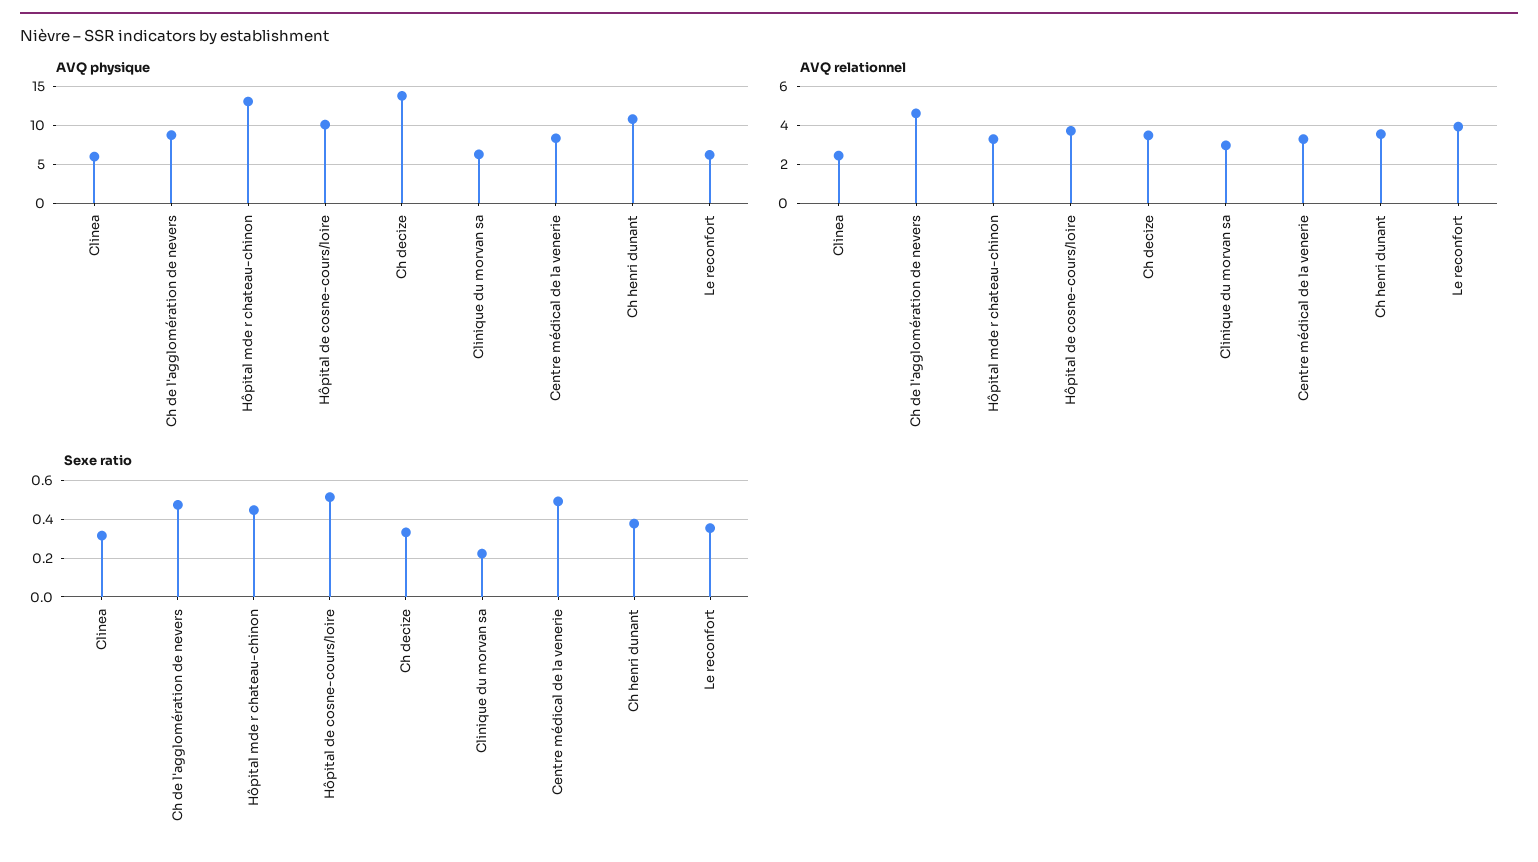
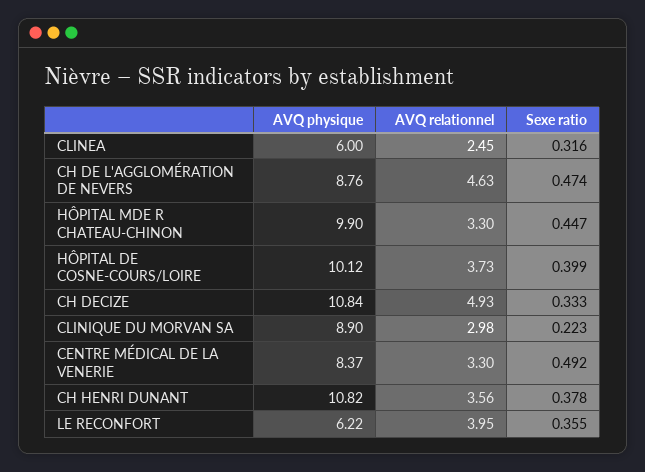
  {
    "AVQ physique": {
      "Clinea": 6,
      "Ch de l'agglomération de nevers": 8.76,
-     "Hôpital mde r chateau-chinon": 13,
+     "Hôpital mde r chateau-chinon": 9.9,
      "Hôpital de cosne-cours/loire": 10.12,
-     "Ch decize": 14,
+     "Ch decize": 10.84,
-     "Clinique du morvan sa": 6,
+     "Clinique du morvan sa": 8.9,
      "Centre médical de la venerie": 8.37,
      "Ch henri dunant": 10.82,
      "Le reconfort": 6.22
    },
    "AVQ relationnel": {
      "Clinea": 2.45,
      "Ch de l'agglomération de nevers": 4.63,
      "Hôpital mde r chateau-chinon": 3.3,
      "Hôpital de cosne-cours/loire": 3.73,
-     "Ch decize": 3.5,
+     "Ch decize": 4.93,
      "Clinique du morvan sa": 2.98,
      "Centre médical de la venerie": 3.3,
      "Ch henri dunant": 3.56,
      "Le reconfort": 3.95
    },
    "Sexe ratio": {
      "Clinea": 0.316,
      "Ch de l'agglomération de nevers": 0.474,
      "Hôpital mde r chateau-chinon": 0.447,
-     "Hôpital de cosne-cours/loire": 0.5,
+     "Hôpital de cosne-cours/loire": 0.399,
      "Ch decize": 0.333,
      "Clinique du morvan sa": 0.223,
      "Centre médical de la venerie": 0.492,
      "Ch henri dunant": 0.378,
      "Le reconfort": 0.355
    }
  }

